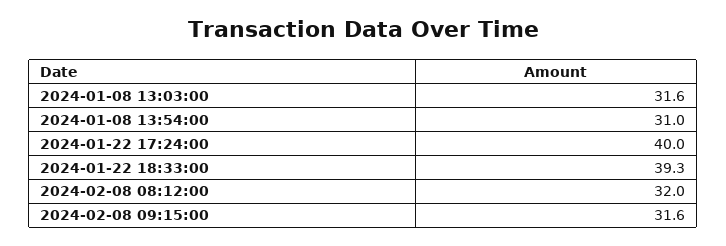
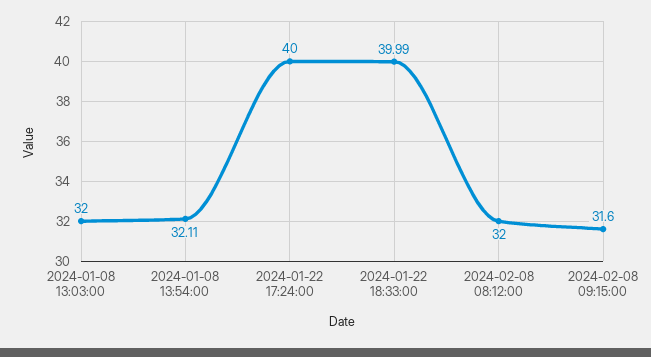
  {
-   "2024-01-08 13:03:00": 31.6,
+   "2024-01-08 13:03:00": 32,
-   "2024-01-08 13:54:00": 31,
+   "2024-01-08 13:54:00": 32.11,
    "2024-01-22 17:24:00": 40,
-   "2024-01-22 18:33:00": 39.3,
+   "2024-01-22 18:33:00": 39.99,
    "2024-02-08 08:12:00": 32,
    "2024-02-08 09:15:00": 31.6
  }

